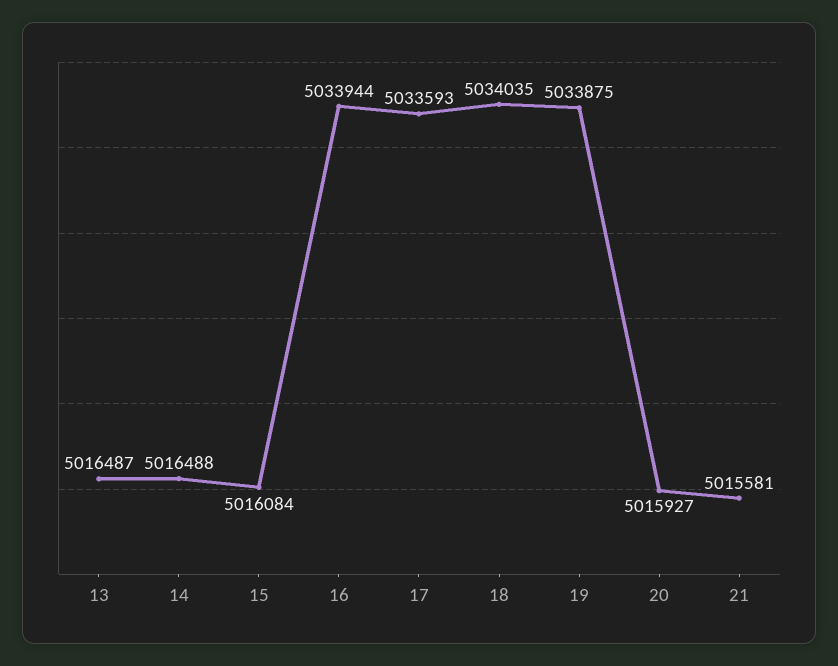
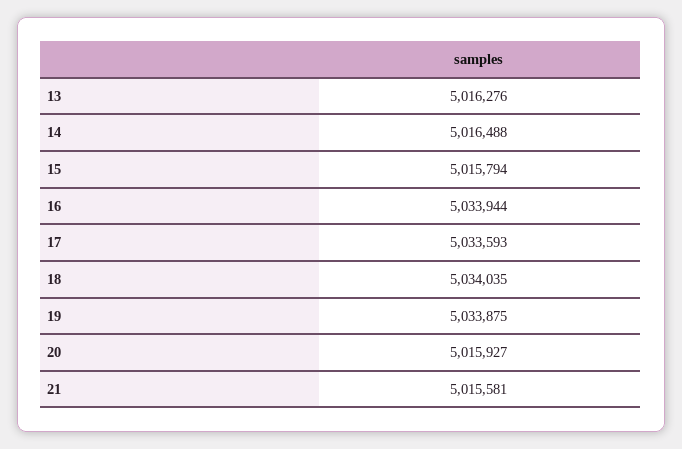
  {
-   "13": 5016487,
+   "13": 5016276,
    "14": 5016488,
-   "15": 5016084,
+   "15": 5015794,
    "16": 5033944,
    "17": 5033593,
    "18": 5034035,
    "19": 5033875,
    "20": 5015927,
    "21": 5015581
  }

